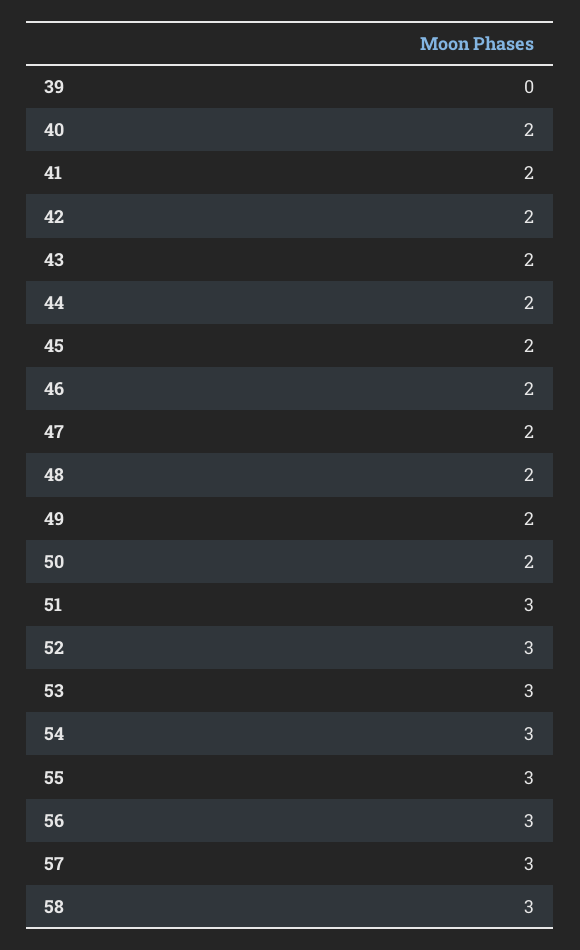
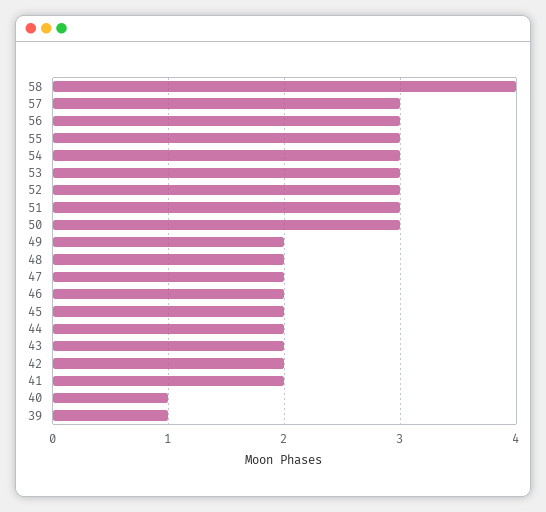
  {
-   "39": 0,
+   "39": 1,
-   "40": 2,
+   "40": 1,
    "41": 2,
    "42": 2,
    "43": 2,
    "44": 2,
    "45": 2,
    "46": 2,
    "47": 2,
    "48": 2,
    "49": 2,
-   "50": 2,
+   "50": 3,
    "51": 3,
    "52": 3,
    "53": 3,
    "54": 3,
    "55": 3,
    "56": 3,
    "57": 3,
-   "58": 3
+   "58": 4
  }

